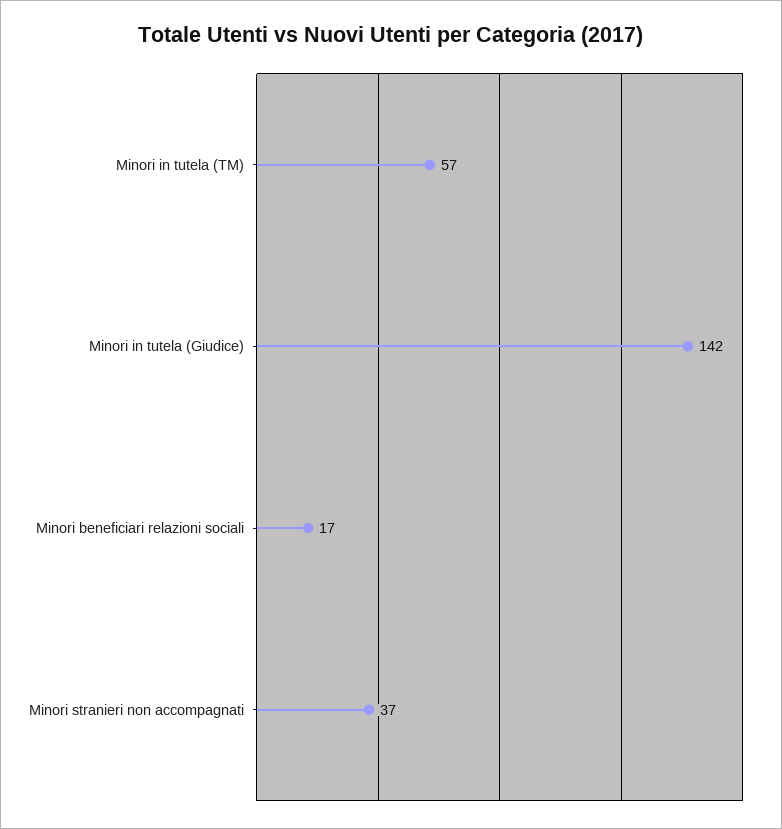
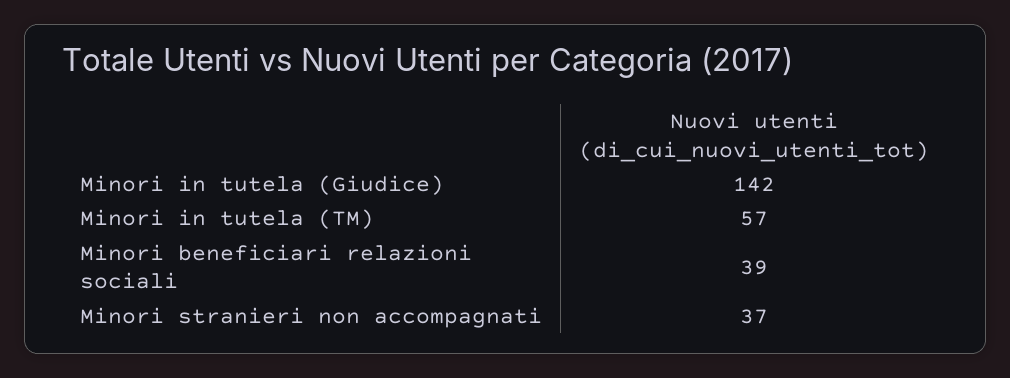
  {
    "Minori in tutela (TM)": 57,
    "Minori in tutela (Giudice)": 142,
-   "Minori beneficiari relazioni sociali": 17,
+   "Minori beneficiari relazioni sociali": 39,
    "Minori stranieri non accompagnati": 37
  }

